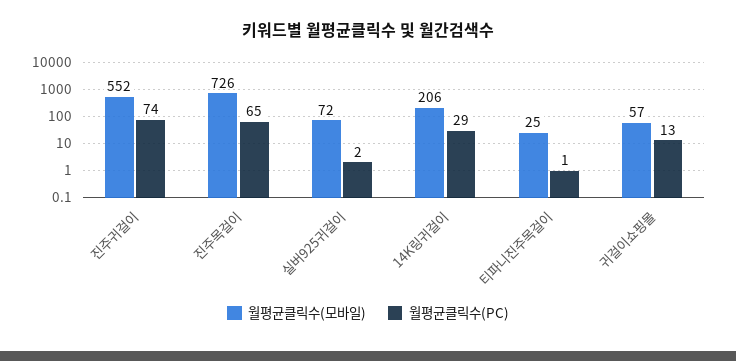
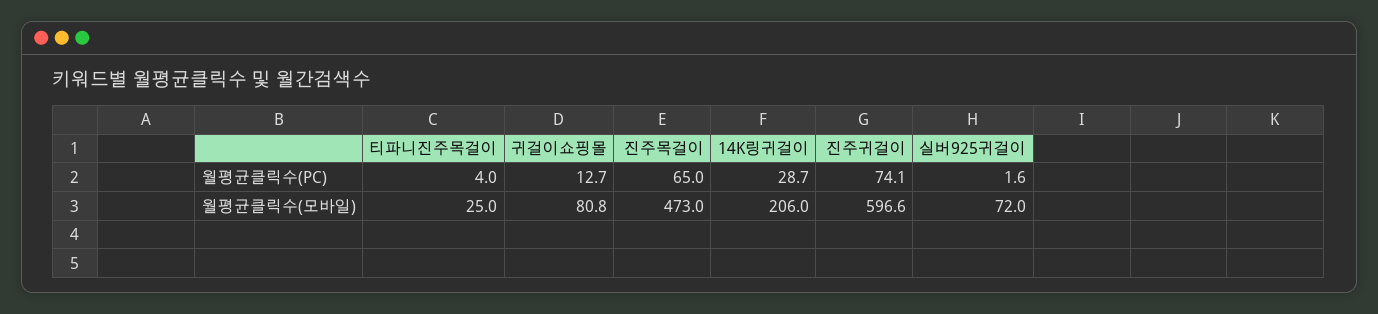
  {
    "월평균클릭수(모바일)": {
-     "진주귀걸이": 552,
+     "진주귀걸이": 596.6,
-     "진주목걸이": 726,
+     "진주목걸이": 473,
      "실버925귀걸이": 72,
      "14K링귀걸이": 206,
      "티파니진주목걸이": 25,
-     "귀걸이쇼핑몰": 57
+     "귀걸이쇼핑몰": 80.8
    },
    "월평균클릭수(PC)": {
      "진주귀걸이": 74.1,
      "진주목걸이": 65,
      "실버925귀걸이": 1.6,
      "14K링귀걸이": 28.7,
-     "티파니진주목걸이": 1,
+     "티파니진주목걸이": 4,
      "귀걸이쇼핑몰": 12.7
    }
  }

